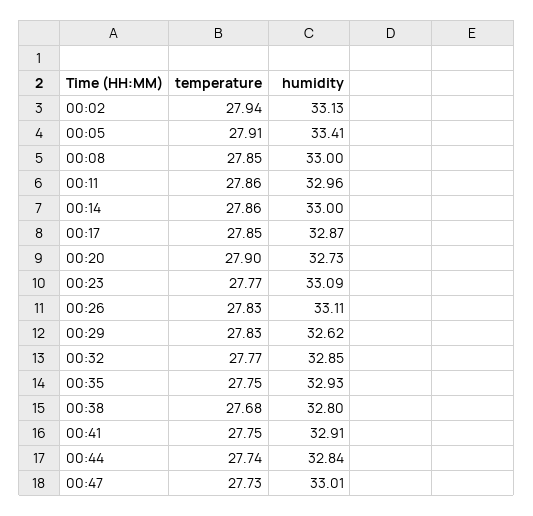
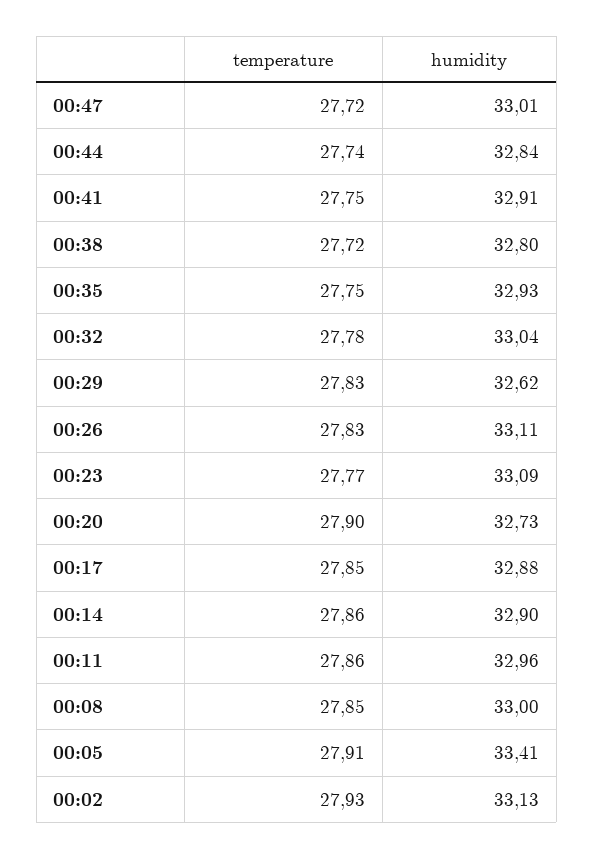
  {
    "temperature": {
-     "00:02": 27.94,
+     "00:02": 27.93,
      "00:05": 27.91,
      "00:08": 27.85,
      "00:11": 27.86,
      "00:14": 27.86,
      "00:17": 27.85,
      "00:20": 27.9,
      "00:23": 27.77,
      "00:26": 27.83,
      "00:29": 27.83,
-     "00:32": 27.77,
+     "00:32": 27.78,
      "00:35": 27.75,
-     "00:38": 27.68,
+     "00:38": 27.72,
      "00:41": 27.75,
      "00:44": 27.74,
-     "00:47": 27.73
+     "00:47": 27.72
    },
    "humidity": {
      "00:02": 33.13,
      "00:05": 33.41,
      "00:08": 33,
      "00:11": 32.96,
-     "00:14": 33,
+     "00:14": 32.9,
-     "00:17": 32.87,
+     "00:17": 32.88,
      "00:20": 32.73,
      "00:23": 33.09,
      "00:26": 33.11,
      "00:29": 32.62,
-     "00:32": 32.85,
+     "00:32": 33.04,
      "00:35": 32.93,
      "00:38": 32.8,
      "00:41": 32.91,
      "00:44": 32.84,
      "00:47": 33.01
    }
  }

